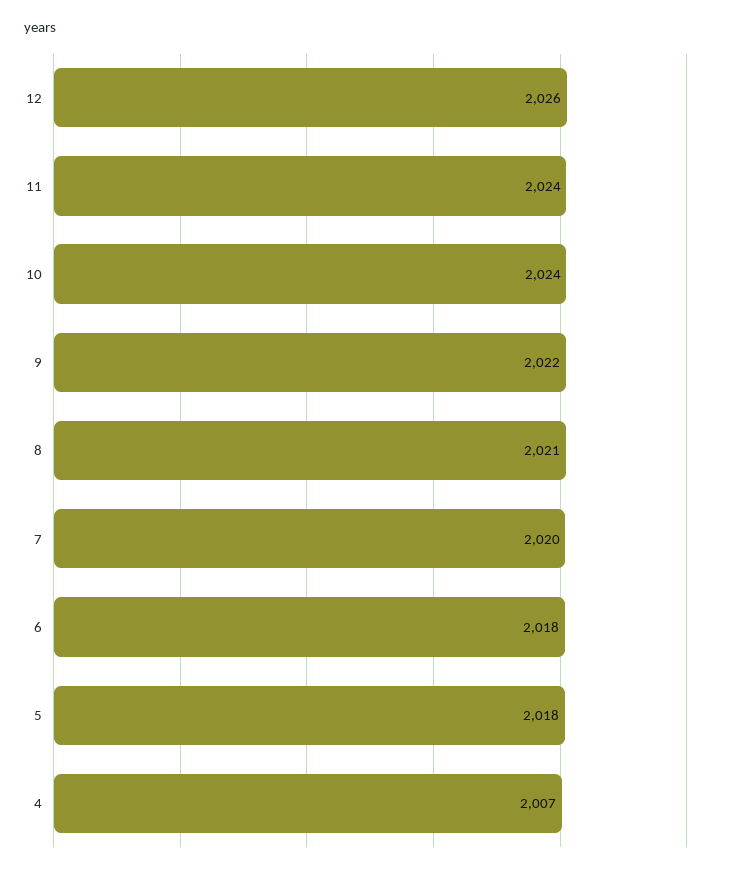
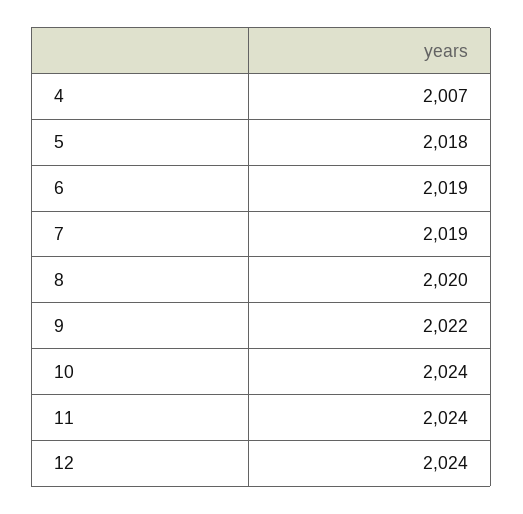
  {
-   "12": 2026,
+   "12": 2024,
    "11": 2024,
    "10": 2024,
    "9": 2022,
-   "8": 2021,
+   "8": 2020,
-   "7": 2020,
+   "7": 2019,
-   "6": 2018,
+   "6": 2019,
    "5": 2018,
    "4": 2007
  }

